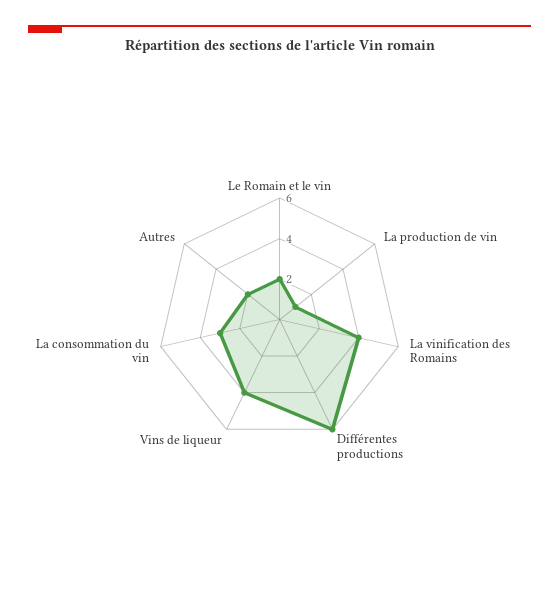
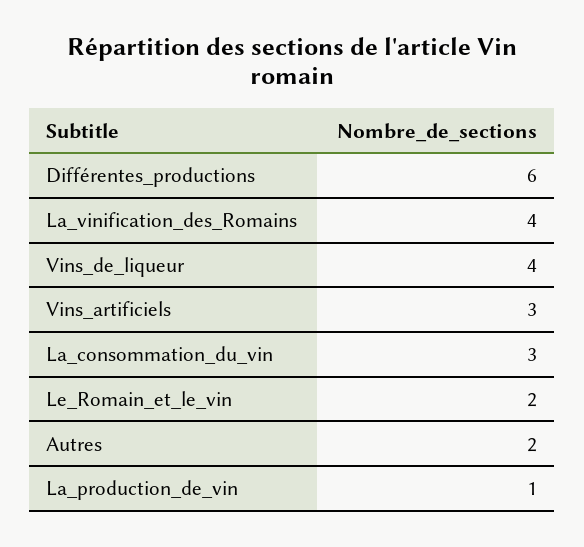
  {
    "Le Romain et le vin": 2,
    "La production de vin": 1,
    "La vinification des Romains": 4,
    "Différentes productions": 6,
    "Vins de liqueur": 4,
    "La consommation du vin": 3,
-   "Autres": 2
+   "Autres": 2,
+   "Vins_artificiels": 3
  }

